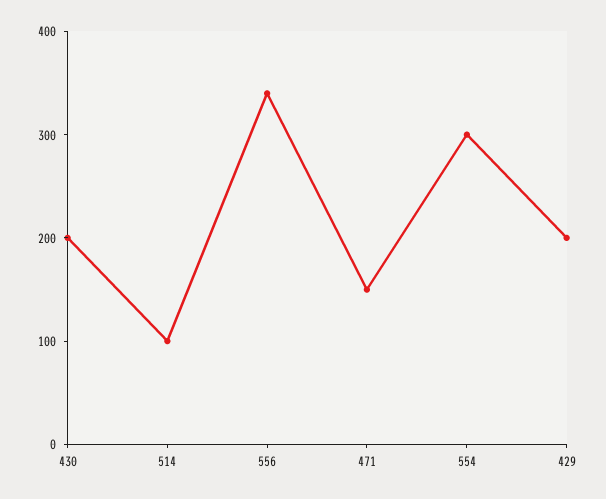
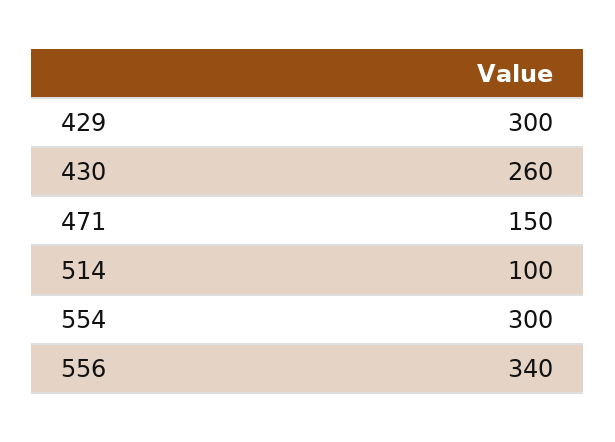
  {
-   "430": 200,
+   "430": 260,
    "514": 100,
    "556": 340,
    "471": 150,
    "554": 300,
-   "429": 200
+   "429": 300
  }

